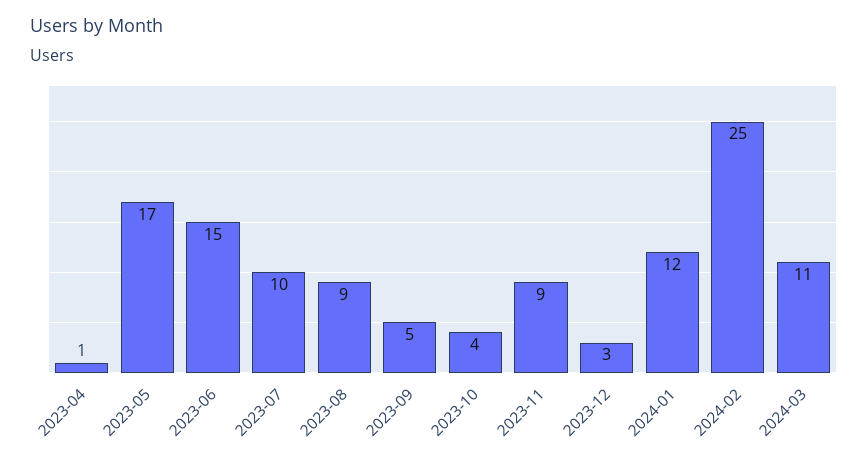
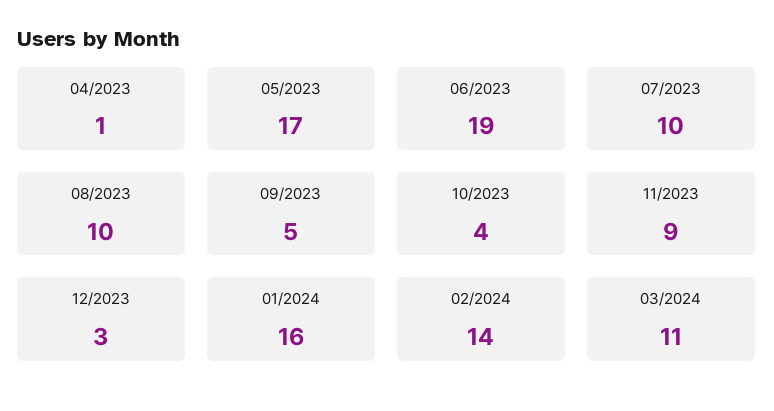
  {
    "2023-04": 1,
    "2023-05": 17,
-   "2023-06": 15,
+   "2023-06": 19,
    "2023-07": 10,
-   "2023-08": 9,
+   "2023-08": 10,
    "2023-09": 5,
    "2023-10": 4,
    "2023-11": 9,
    "2023-12": 3,
-   "2024-01": 12,
+   "2024-01": 16,
-   "2024-02": 25,
+   "2024-02": 14,
    "2024-03": 11
  }

